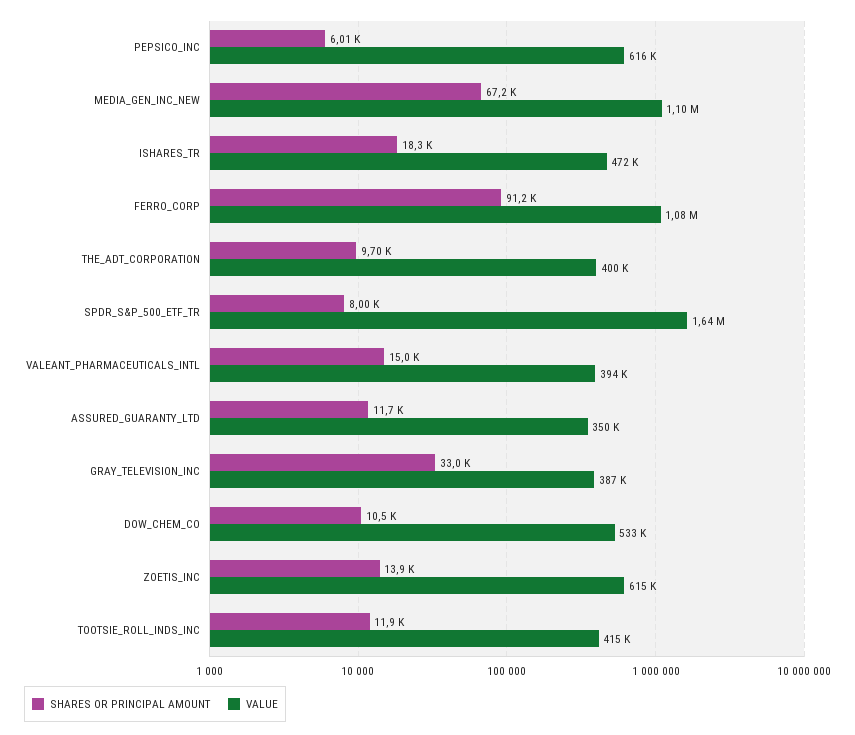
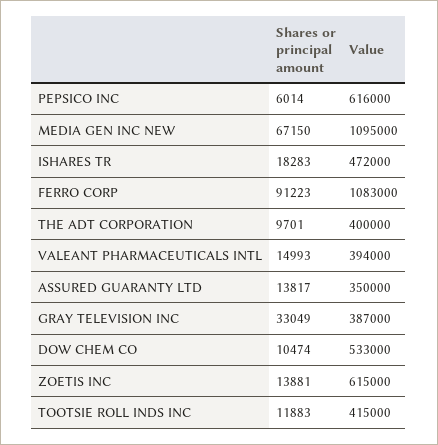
  {
    "SHARES OR PRINCIPAL AMOUNT": {
      "PEPSICO_INC": 6014,
      "MEDIA_GEN_INC_NEW": 67150,
      "ISHARES_TR": 18283,
      "FERRO_CORP": 91223,
      "THE_ADT_CORPORATION": 9701,
-     "SPDR_S&P_500_ETF_TR": 8000,
      "VALEANT_PHARMACEUTICALS_INTL": 14993,
-     "ASSURED_GUARANTY_LTD": 11700,
+     "ASSURED_GUARANTY_LTD": 13817,
      "GRAY_TELEVISION_INC": 33049,
      "DOW_CHEM_CO": 10474,
      "ZOETIS_INC": 13881,
      "TOOTSIE_ROLL_INDS_INC": 11883
    },
    "VALUE": {
      "PEPSICO_INC": 616000,
      "MEDIA_GEN_INC_NEW": 1095000,
      "ISHARES_TR": 472000,
      "FERRO_CORP": 1083000,
      "THE_ADT_CORPORATION": 400000,
-     "SPDR_S&P_500_ETF_TR": 1640000,
      "VALEANT_PHARMACEUTICALS_INTL": 394000,
      "ASSURED_GUARANTY_LTD": 350000,
      "GRAY_TELEVISION_INC": 387000,
      "DOW_CHEM_CO": 533000,
      "ZOETIS_INC": 615000,
      "TOOTSIE_ROLL_INDS_INC": 415000
    }
  }

